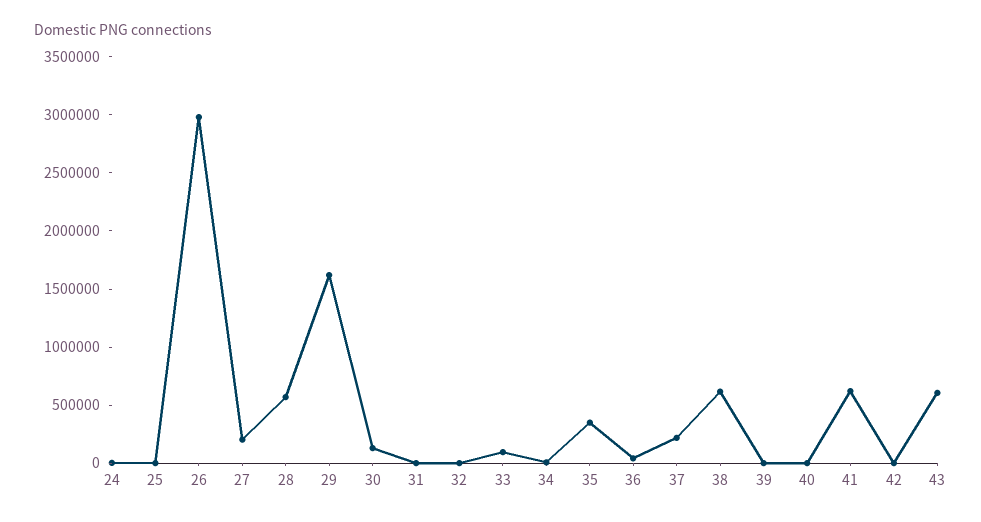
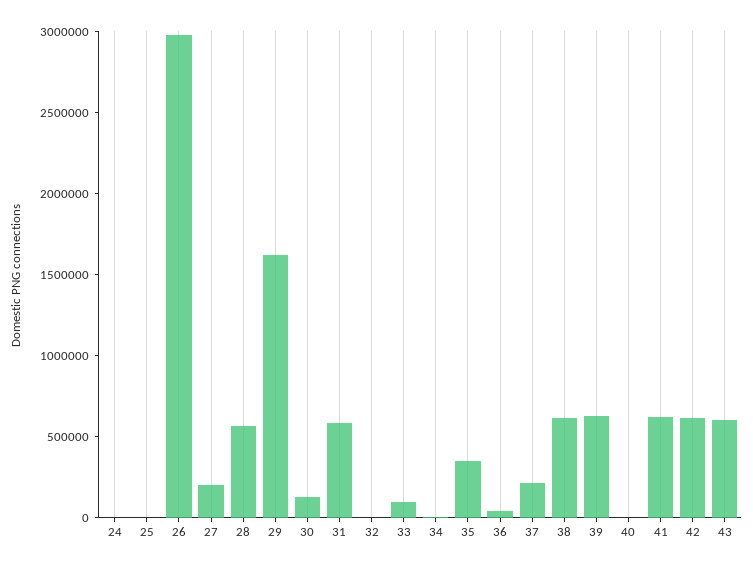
  {
    "24": 0,
    "25": 0,
    "26": 3000000,
    "27": 200000,
    "28": 600000,
    "29": 1600000,
    "30": 100000,
-   "31": 0,
+   "31": 600000,
    "32": 0,
    "33": 100000,
    "34": 0,
    "35": 300000,
    "36": 0,
    "37": 200000,
    "38": 600000,
-   "39": 0,
+   "39": 600000,
    "40": 0,
    "41": 600000,
-   "42": 0,
+   "42": 600000,
    "43": 600000
  }

